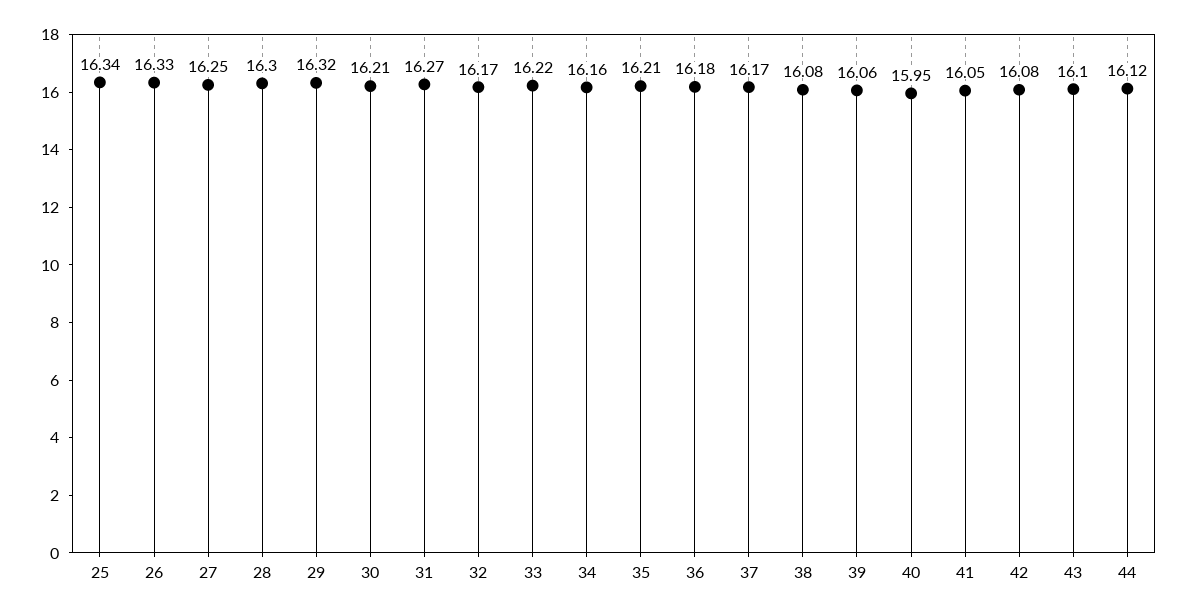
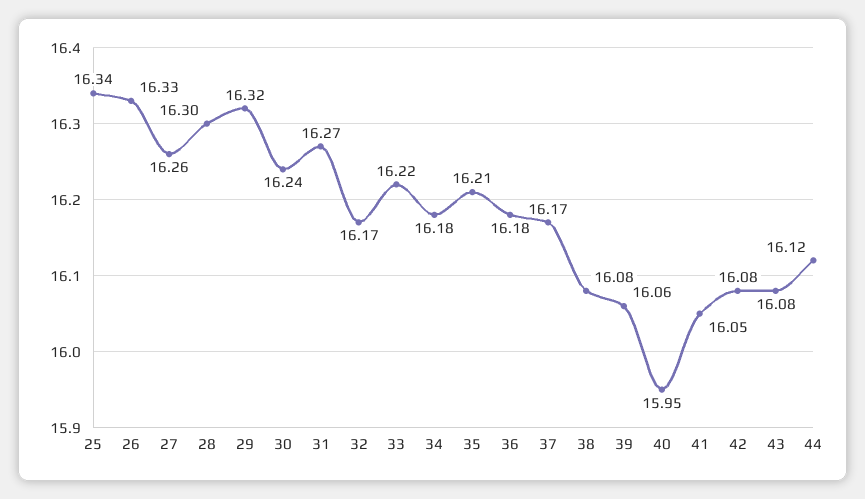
  {
    "25": 16.34,
    "26": 16.33,
-   "27": 16.25,
+   "27": 16.26,
    "28": 16.3,
    "29": 16.32,
-   "30": 16.21,
+   "30": 16.24,
    "31": 16.27,
    "32": 16.17,
    "33": 16.22,
-   "34": 16.16,
+   "34": 16.18,
    "35": 16.21,
    "36": 16.18,
    "37": 16.17,
    "38": 16.08,
    "39": 16.06,
    "40": 15.95,
    "41": 16.05,
    "42": 16.08,
-   "43": 16.1,
+   "43": 16.08,
    "44": 16.12
  }

